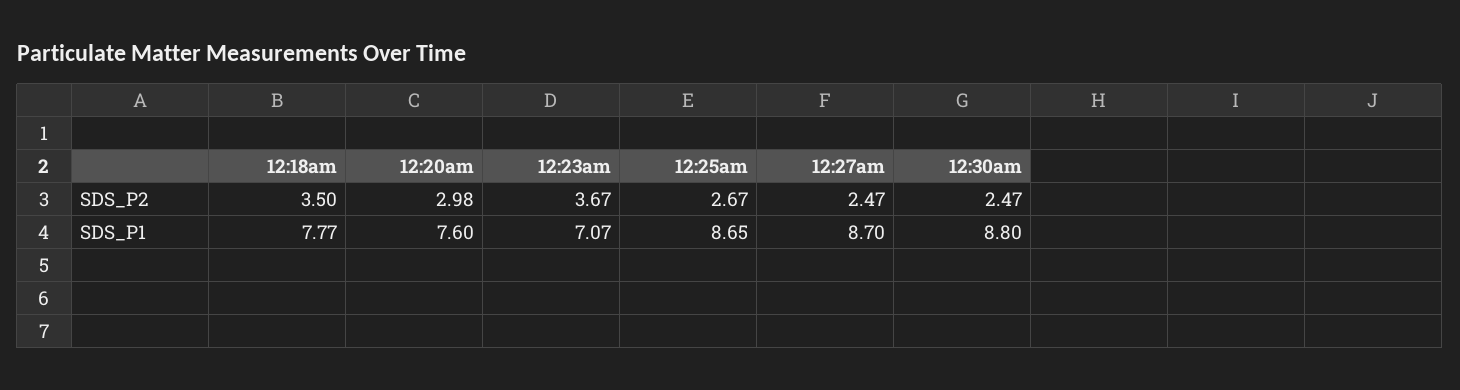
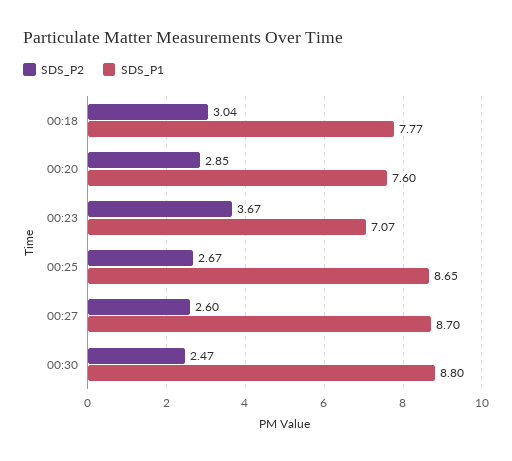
  {
    "SDS_P2": {
-     "12:18am": 3.5,
+     "12:18am": 3.04,
-     "12:20am": 2.98,
+     "12:20am": 2.85,
      "12:23am": 3.67,
      "12:25am": 2.67,
-     "12:27am": 2.47,
+     "12:27am": 2.6,
      "12:30am": 2.47
    },
    "SDS_P1": {
      "12:18am": 7.77,
      "12:20am": 7.6,
      "12:23am": 7.07,
      "12:25am": 8.65,
      "12:27am": 8.7,
      "12:30am": 8.8
    }
  }

